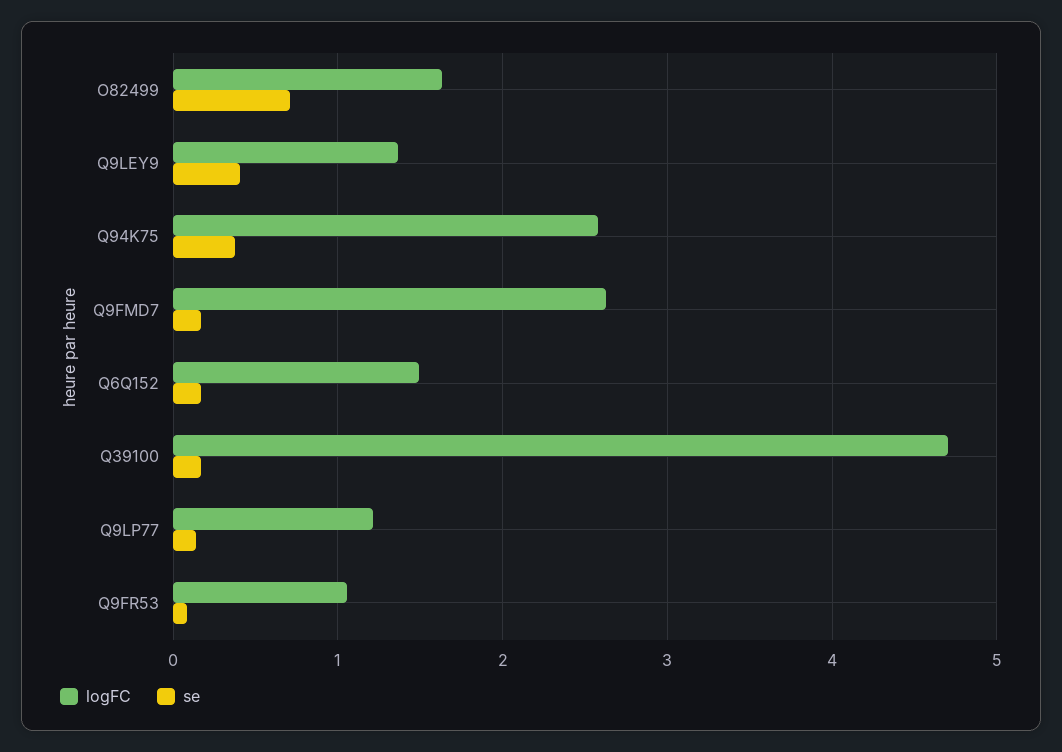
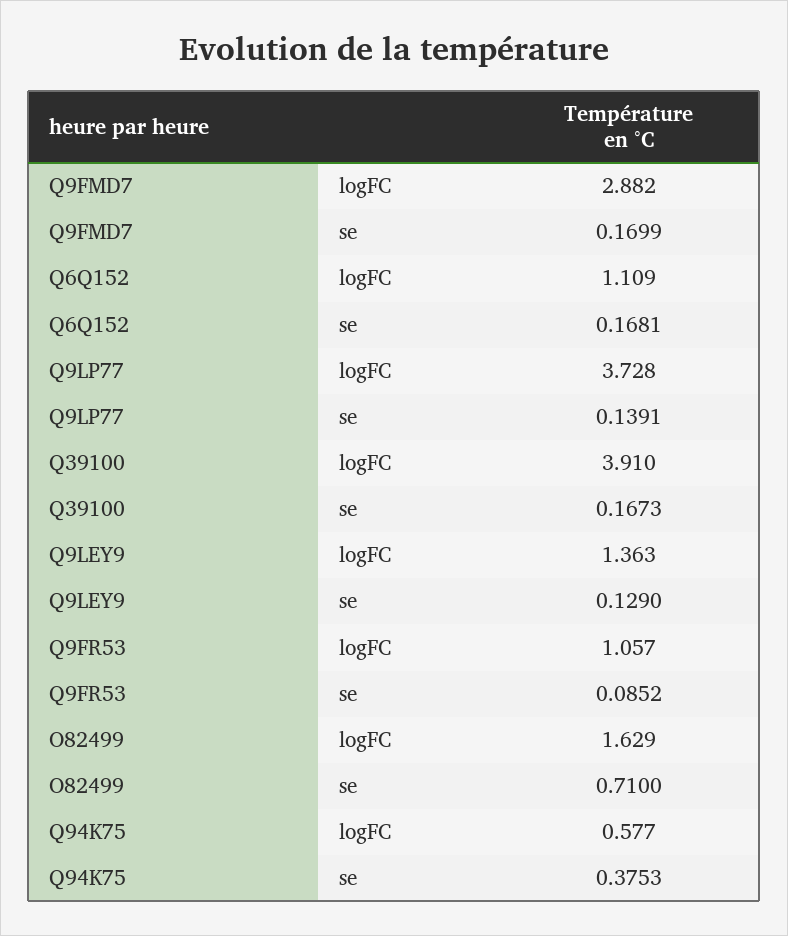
  {
    "logFC": {
      "O82499": 1.629,
      "Q9LEY9": 1.363,
-     "Q94K75": 2.6,
+     "Q94K75": 0.577,
-     "Q9FMD7": 2.6,
+     "Q9FMD7": 2.882,
-     "Q6Q152": 1.5,
+     "Q6Q152": 1.109,
-     "Q39100": 4.7,
+     "Q39100": 3.91,
-     "Q9LP77": 1.2,
+     "Q9LP77": 3.728,
      "Q9FR53": 1.057
    },
    "se": {
      "O82499": 0.71,
-     "Q9LEY9": 0.4,
+     "Q9LEY9": 0.129,
      "Q94K75": 0.3753,
      "Q9FMD7": 0.1699,
      "Q6Q152": 0.1681,
      "Q39100": 0.1673,
      "Q9LP77": 0.1391,
      "Q9FR53": 0.0852
    }
  }

